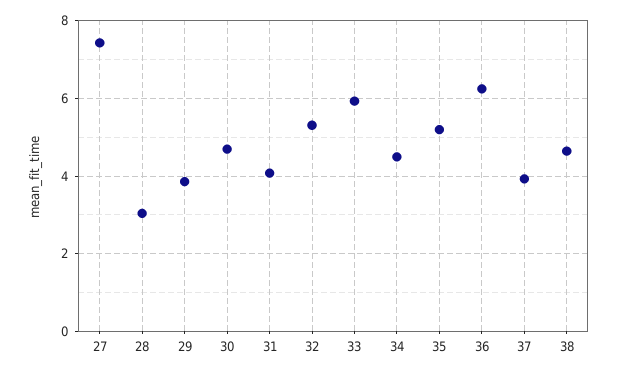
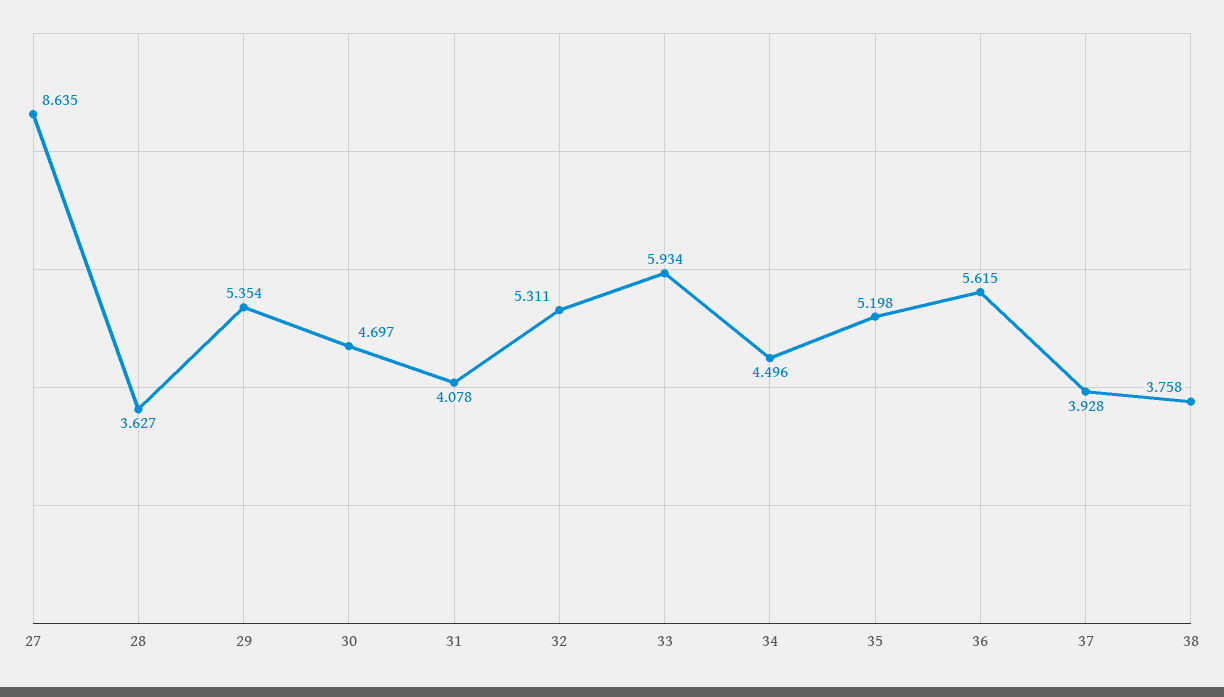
  {
-   "27": 7.4,
+   "27": 8.635,
-   "28": 3,
+   "28": 3.627,
-   "29": 3.8,
+   "29": 5.354,
    "30": 4.697,
    "31": 4.078,
    "32": 5.311,
    "33": 5.934,
    "34": 4.496,
    "35": 5.198,
-   "36": 6.2,
+   "36": 5.615,
    "37": 3.928,
-   "38": 4.6
+   "38": 3.758
  }

